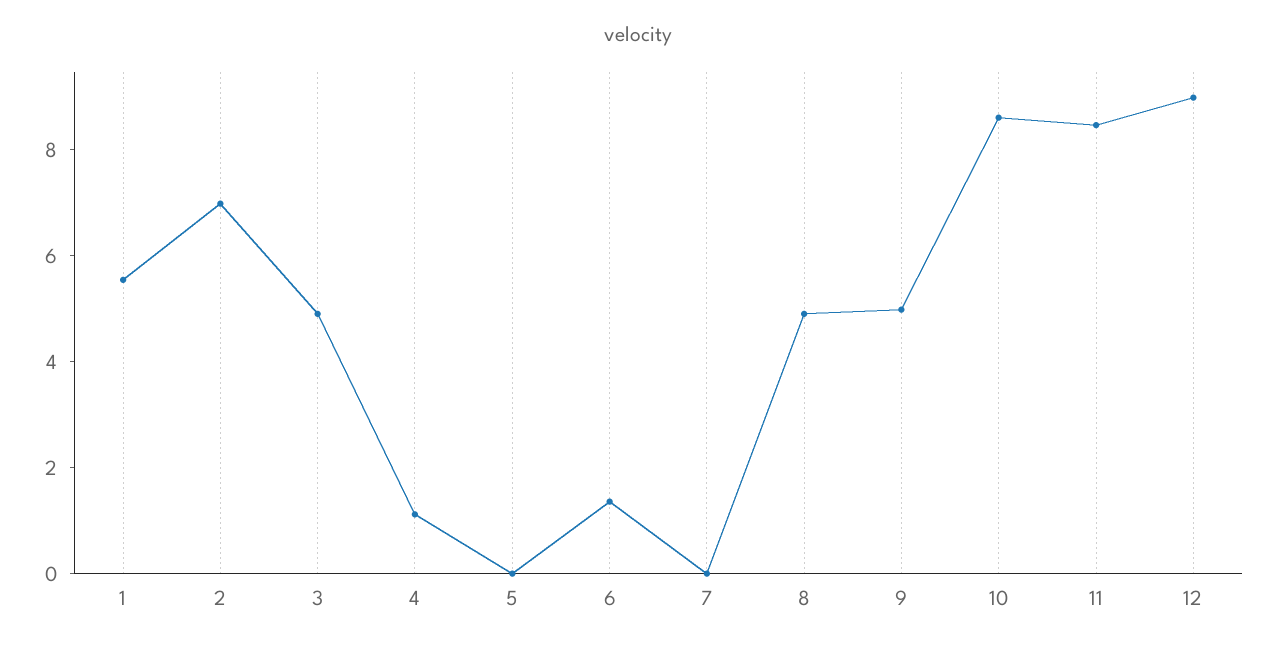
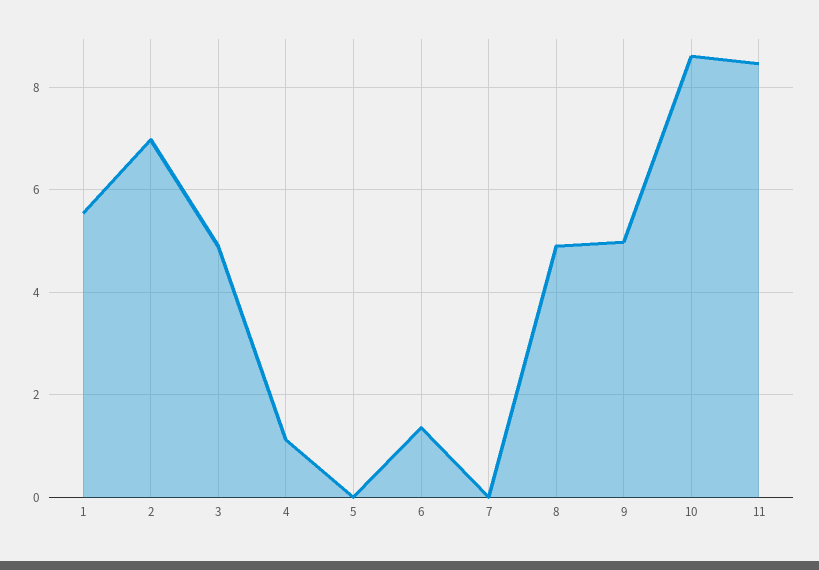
  {
    "1": 5.6,
    "2": 7,
    "3": 5,
    "4": 1.2,
    "5": 0,
    "6": 1.4,
    "7": 0,
    "8": 5,
    "9": 5,
    "10": 8.6,
-   "11": 8.4,
+   "11": 8.4
-   "12": 9
  }

